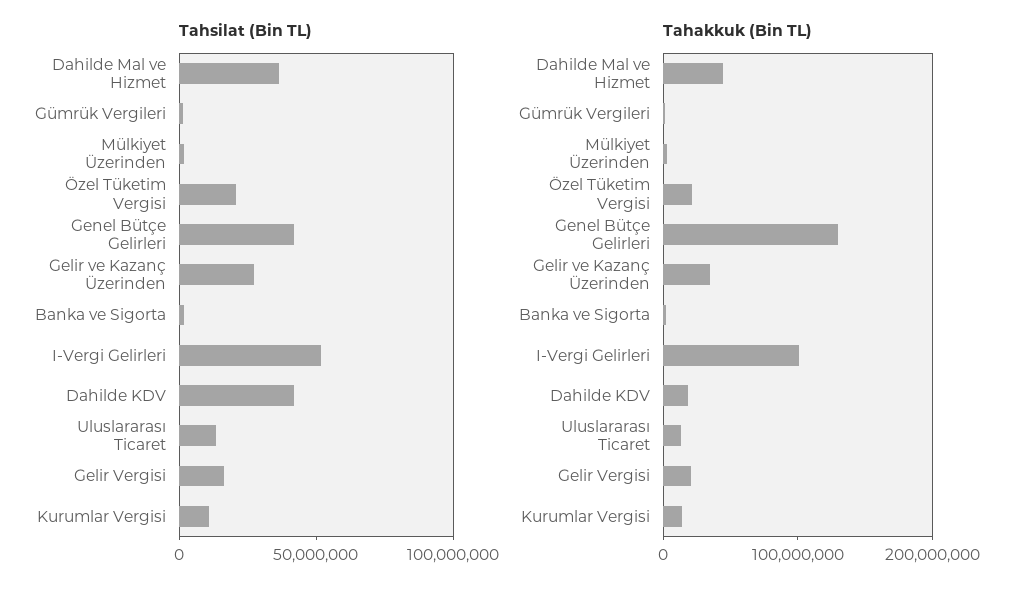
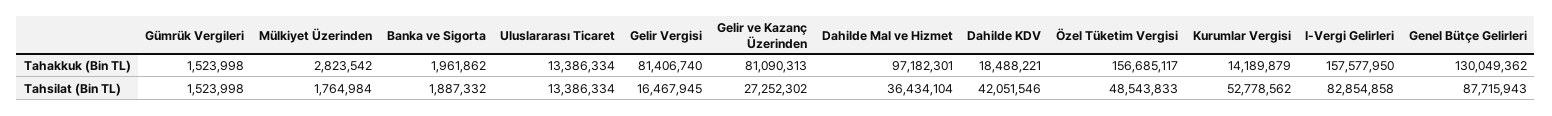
  {
    "Tahsilat (Bin TL)": {
      "Dahilde Mal ve Hizmet": 36434104,
      "Gümrük Vergileri": 1523998,
      "Mülkiyet Üzerinden": 1764984,
-     "Özel Tüketim Vergisi": 20000000,
+     "Özel Tüketim Vergisi": 48543833,
-     "Genel Bütçe Gelirleri": 40000000,
+     "Genel Bütçe Gelirleri": 87715943,
      "Gelir ve Kazanç Üzerinden": 27252302,
      "Banka ve Sigorta": 1887332,
-     "I-Vergi Gelirleri": 50000000,
+     "I-Vergi Gelirleri": 82854858,
      "Dahilde KDV": 42051546,
      "Uluslararası Ticaret": 13386334,
      "Gelir Vergisi": 16467945,
-     "Kurumlar Vergisi": 10000000
+     "Kurumlar Vergisi": 52778562
    },
    "Tahakkuk (Bin TL)": {
-     "Dahilde Mal ve Hizmet": 40000000,
+     "Dahilde Mal ve Hizmet": 97182301,
      "Gümrük Vergileri": 1523998,
      "Mülkiyet Üzerinden": 2823542,
-     "Özel Tüketim Vergisi": 20000000,
+     "Özel Tüketim Vergisi": 156685117,
      "Genel Bütçe Gelirleri": 130049362,
-     "Gelir ve Kazanç Üzerinden": 40000000,
+     "Gelir ve Kazanç Üzerinden": 81090313,
      "Banka ve Sigorta": 1961862,
-     "I-Vergi Gelirleri": 100000000,
+     "I-Vergi Gelirleri": 157577950,
      "Dahilde KDV": 18488221,
      "Uluslararası Ticaret": 13386334,
-     "Gelir Vergisi": 20000000,
+     "Gelir Vergisi": 81406740,
      "Kurumlar Vergisi": 14189879
    }
  }

